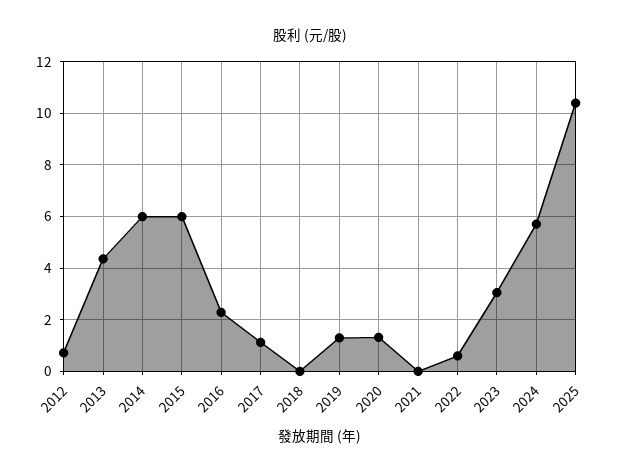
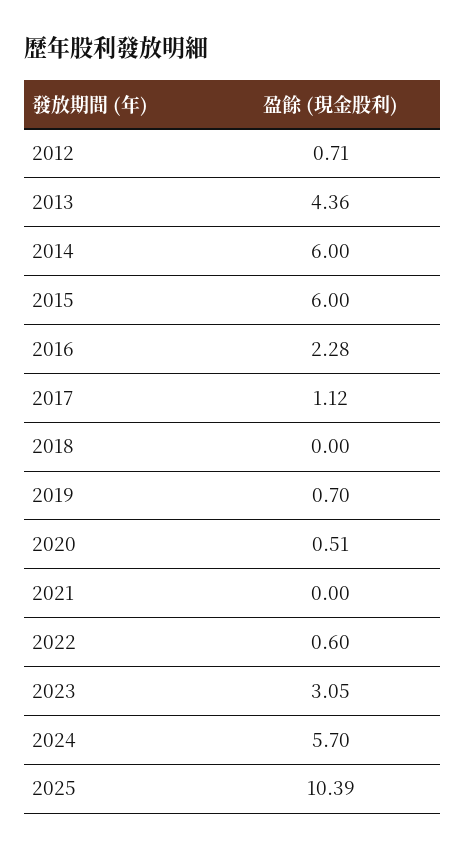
  {
    "2012": 0.71,
    "2013": 4.36,
    "2014": 6,
    "2015": 6,
    "2016": 2.28,
    "2017": 1.12,
    "2018": 0,
-   "2019": 1.25,
+   "2019": 0.7,
-   "2020": 1.25,
+   "2020": 0.51,
    "2021": 0,
    "2022": 0.6,
    "2023": 3.05,
    "2024": 5.7,
    "2025": 10.39
  }

